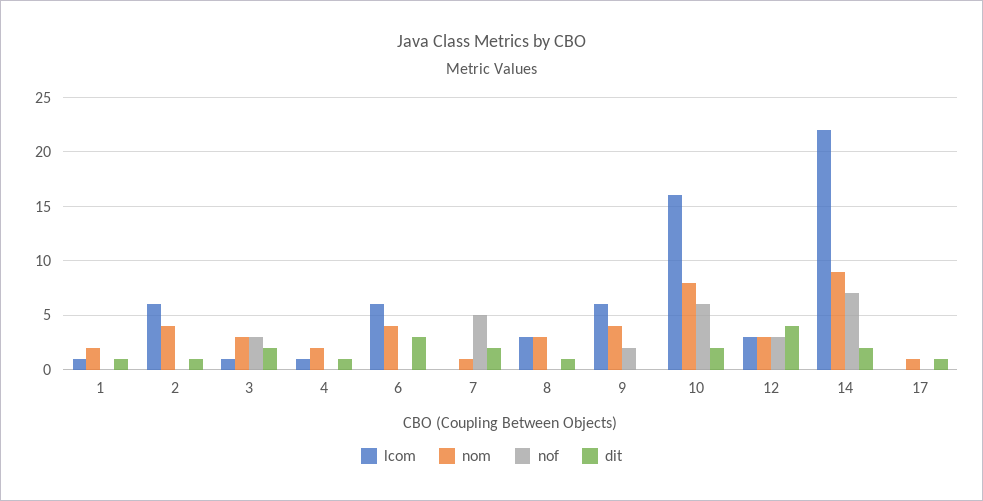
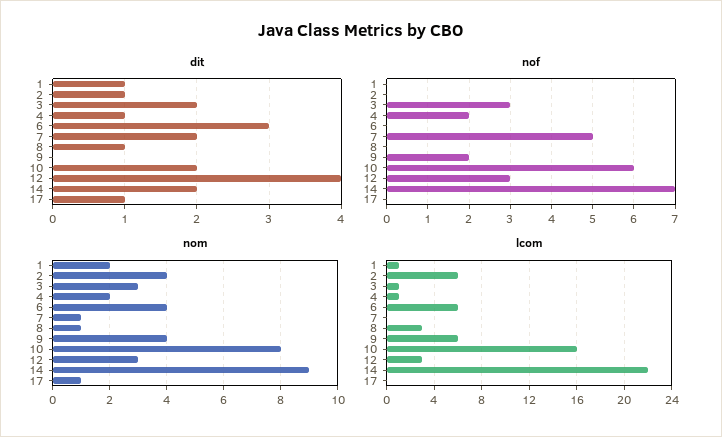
  {
    "lcom": {
      "1": 1,
      "2": 6,
      "3": 1,
      "4": 1,
      "6": 6,
      "7": 0,
      "8": 3,
      "9": 6,
      "10": 16,
      "12": 3,
      "14": 22,
      "17": 0
    },
    "nom": {
      "1": 2,
      "2": 4,
      "3": 3,
      "4": 2,
      "6": 4,
      "7": 1,
-     "8": 3,
+     "8": 1,
      "9": 4,
      "10": 8,
      "12": 3,
      "14": 9,
      "17": 1
    },
    "nof": {
      "1": 0,
      "2": 0,
      "3": 3,
-     "4": 0,
+     "4": 2,
      "6": 0,
      "7": 5,
      "8": 0,
      "9": 2,
      "10": 6,
      "12": 3,
      "14": 7,
      "17": 0
    },
    "dit": {
      "1": 1,
      "2": 1,
      "3": 2,
      "4": 1,
      "6": 3,
      "7": 2,
      "8": 1,
      "9": 0,
      "10": 2,
      "12": 4,
      "14": 2,
      "17": 1
    }
  }

